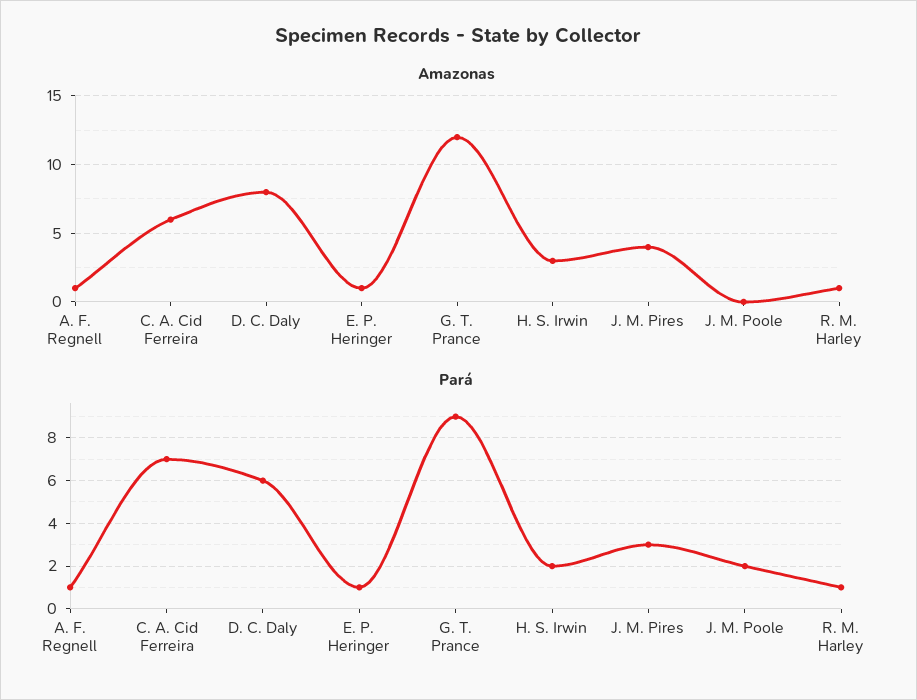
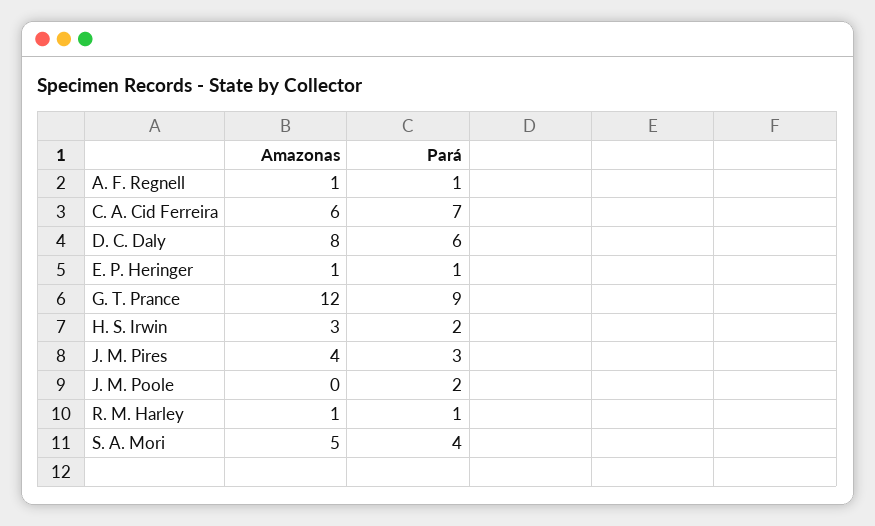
  {
    "Amazonas": {
      "A. F. Regnell": 1,
      "C. A. Cid Ferreira": 6,
      "D. C. Daly": 8,
      "E. P. Heringer": 1,
      "G. T. Prance": 12,
      "H. S. Irwin": 3,
      "J. M. Pires": 4,
      "J. M. Poole": 0,
-     "R. M. Harley": 1
+     "R. M. Harley": 1,
+     "S. A. Mori": 5
    },
    "Pará": {
      "A. F. Regnell": 1,
      "C. A. Cid Ferreira": 7,
      "D. C. Daly": 6,
      "E. P. Heringer": 1,
      "G. T. Prance": 9,
      "H. S. Irwin": 2,
      "J. M. Pires": 3,
      "J. M. Poole": 2,
-     "R. M. Harley": 1
+     "R. M. Harley": 1,
+     "S. A. Mori": 4
    }
  }

